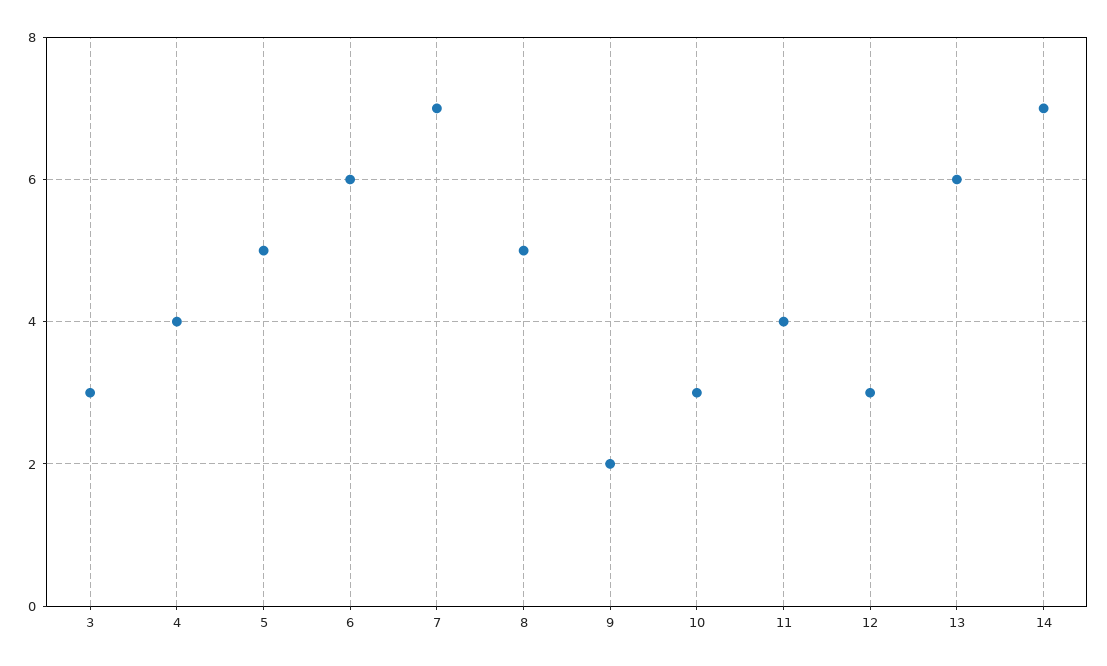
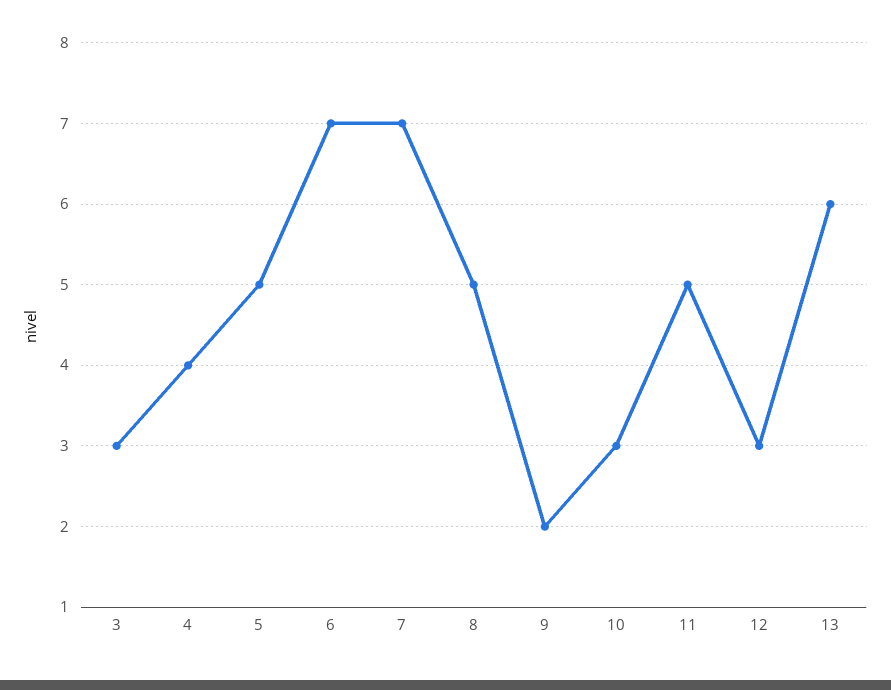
  {
    "3": 3,
    "4": 4,
    "5": 5,
-   "6": 6,
+   "6": 7,
    "7": 7,
    "8": 5,
    "9": 2,
    "10": 3,
-   "11": 4,
+   "11": 5,
    "12": 3,
-   "13": 6,
+   "13": 6
-   "14": 7
  }

